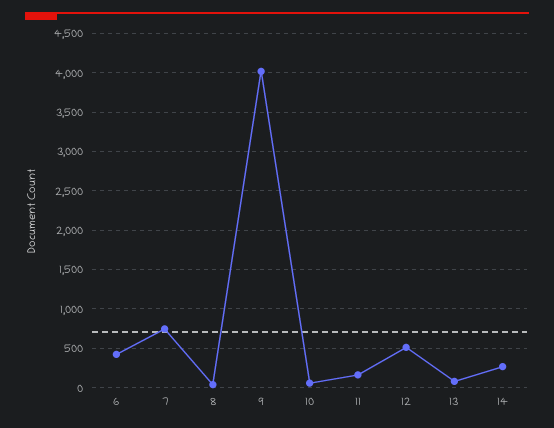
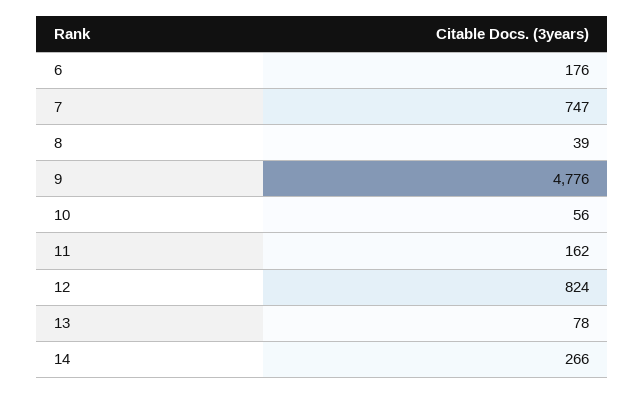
  {
-   "6": 400,
+   "6": 176,
    "7": 747,
    "8": 39,
-   "9": 4000,
+   "9": 4776,
    "10": 56,
    "11": 162,
-   "12": 500,
+   "12": 824,
    "13": 78,
    "14": 266
  }

